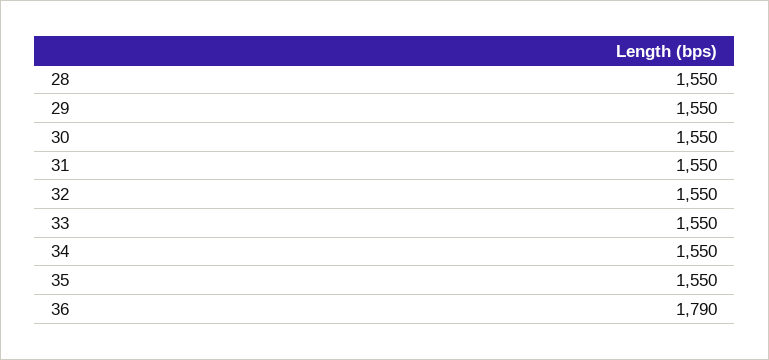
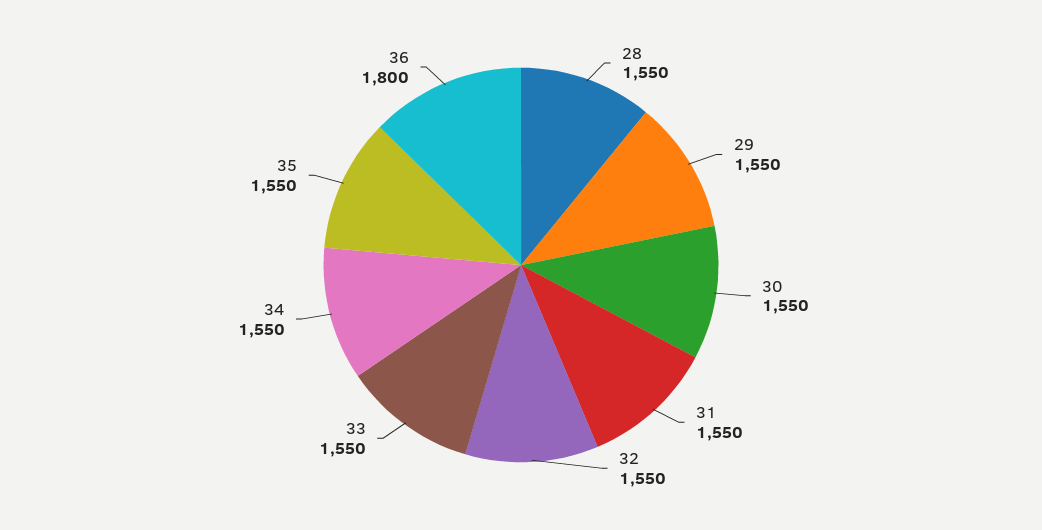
  {
    "28": 1550,
    "29": 1550,
    "30": 1550,
    "31": 1550,
    "32": 1550,
    "33": 1550,
    "34": 1550,
    "35": 1550,
-   "36": 1790
+   "36": 1800
  }

